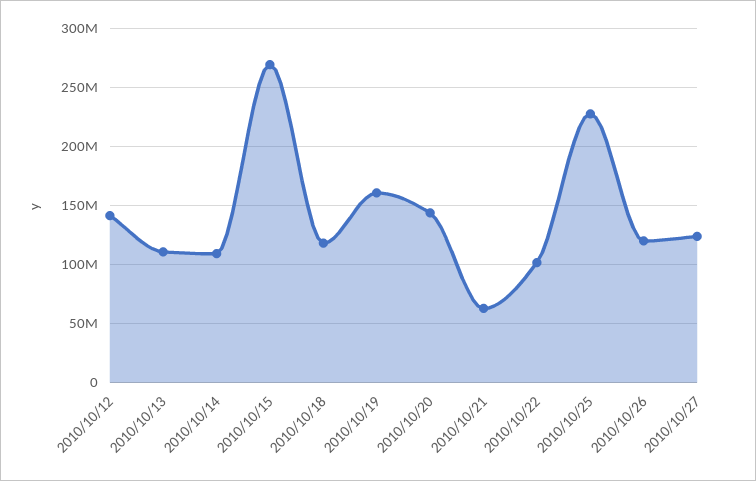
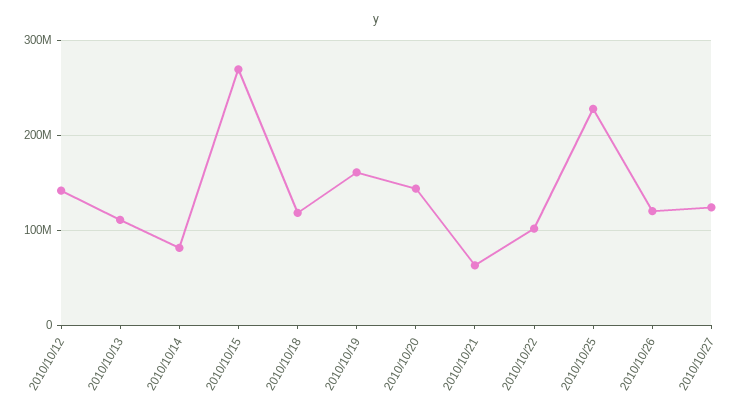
  {
    "2010/10/12": 140000000,
    "2010/10/13": 110000000,
-   "2010/10/14": 110000000,
+   "2010/10/14": 80000000,
    "2010/10/15": 270000000,
    "2010/10/18": 120000000,
    "2010/10/19": 160000000,
    "2010/10/20": 140000000,
    "2010/10/21": 60000000,
    "2010/10/22": 100000000,
    "2010/10/25": 230000000,
    "2010/10/26": 120000000,
    "2010/10/27": 120000000
  }

